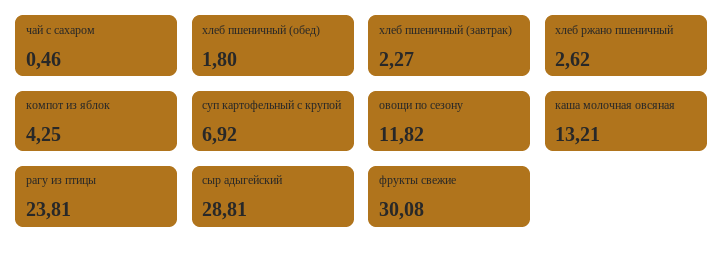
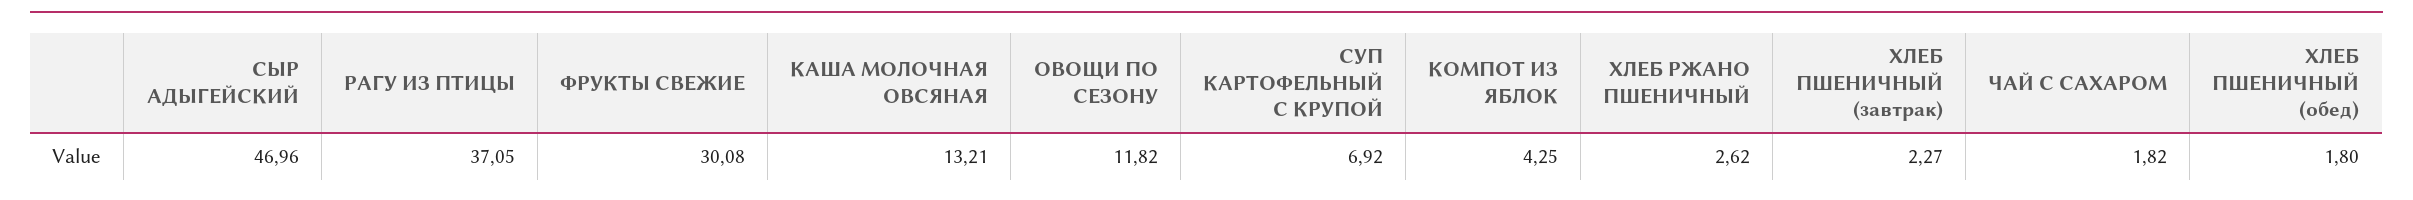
  {
-   "чай с сахаром": 0.46,
+   "чай с сахаром": 1.82,
    "хлеб пшеничный (обед)": 1.8,
    "хлеб пшеничный (завтрак)": 2.27,
    "хлеб ржано пшеничный": 2.62,
    "компот из яблок": 4.25,
    "суп картофельный с крупой": 6.92,
    "овощи по сезону": 11.82,
    "каша молочная овсяная": 13.21,
-   "рагу из птицы": 23.81,
+   "рагу из птицы": 37.05,
-   "сыр адыгейский": 28.81,
+   "сыр адыгейский": 46.96,
    "фрукты свежие": 30.08
  }

